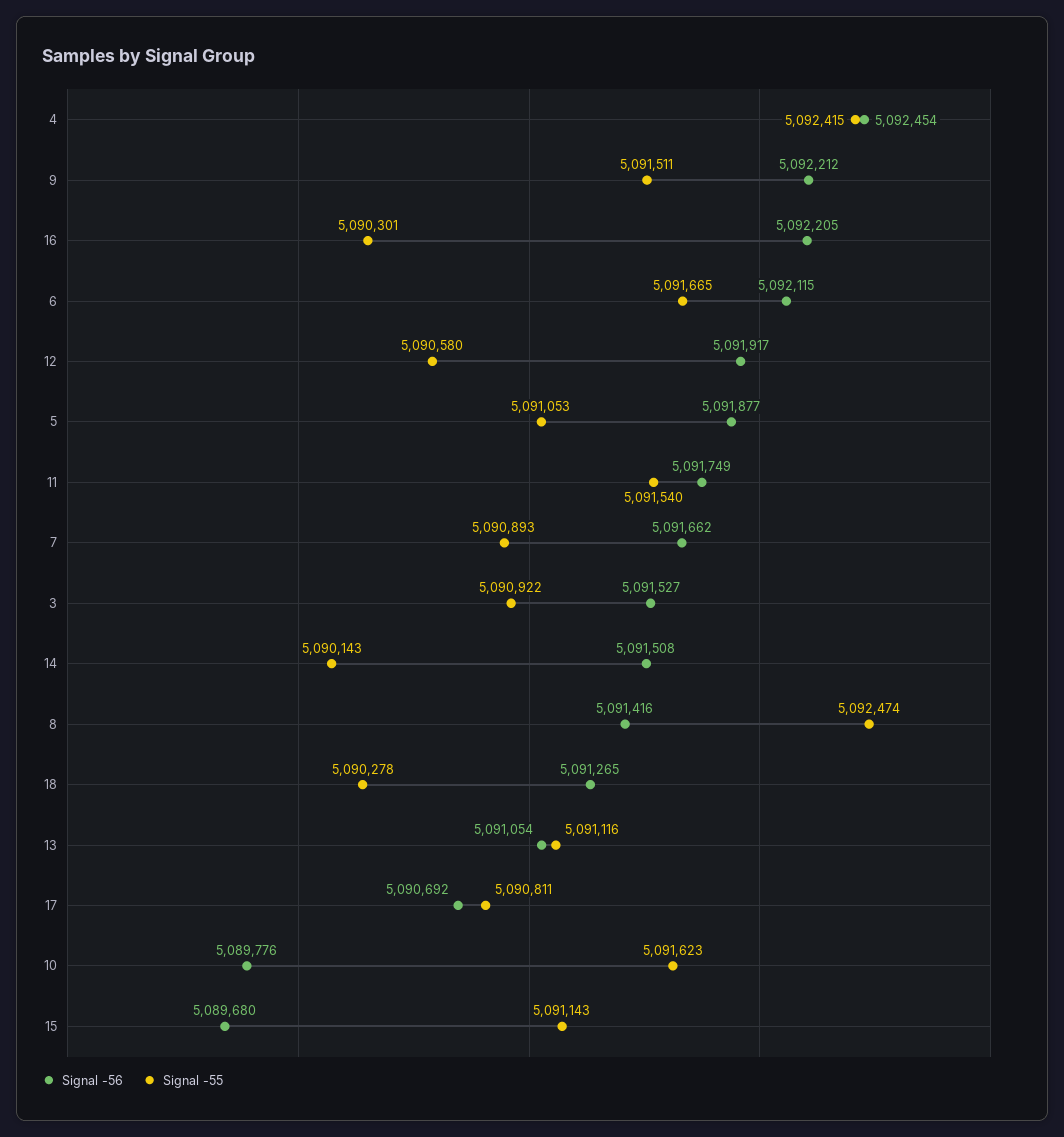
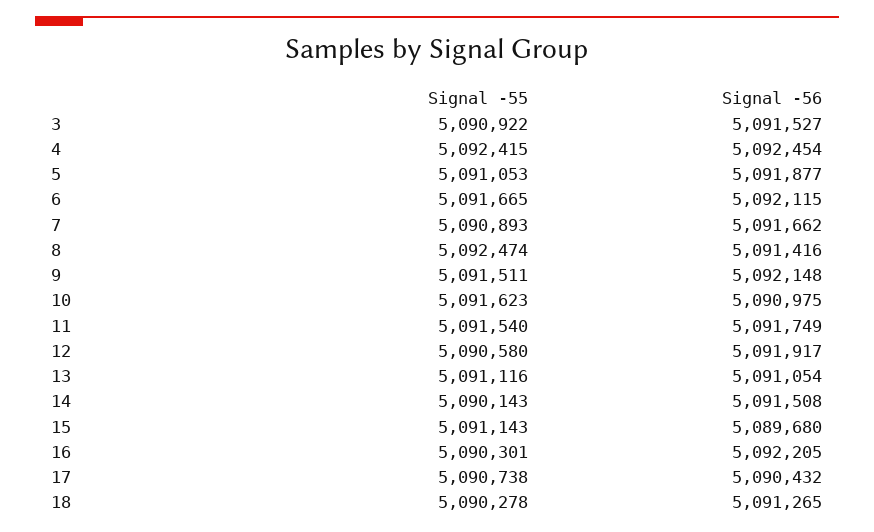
  {
    "Signal -56": {
      "4": 5092454,
-     "9": 5092212,
+     "9": 5092148,
      "16": 5092205,
      "6": 5092115,
      "12": 5091917,
      "5": 5091877,
      "11": 5091749,
      "7": 5091662,
      "3": 5091527,
      "14": 5091508,
      "8": 5091416,
      "18": 5091265,
      "13": 5091054,
-     "17": 5090692,
+     "17": 5090432,
-     "10": 5089776,
+     "10": 5090975,
      "15": 5089680
    },
    "Signal -55": {
      "4": 5092415,
      "9": 5091511,
      "16": 5090301,
      "6": 5091665,
      "12": 5090580,
      "5": 5091053,
      "11": 5091540,
      "7": 5090893,
      "3": 5090922,
      "14": 5090143,
      "8": 5092474,
      "18": 5090278,
      "13": 5091116,
-     "17": 5090811,
+     "17": 5090738,
      "10": 5091623,
      "15": 5091143
    }
  }

